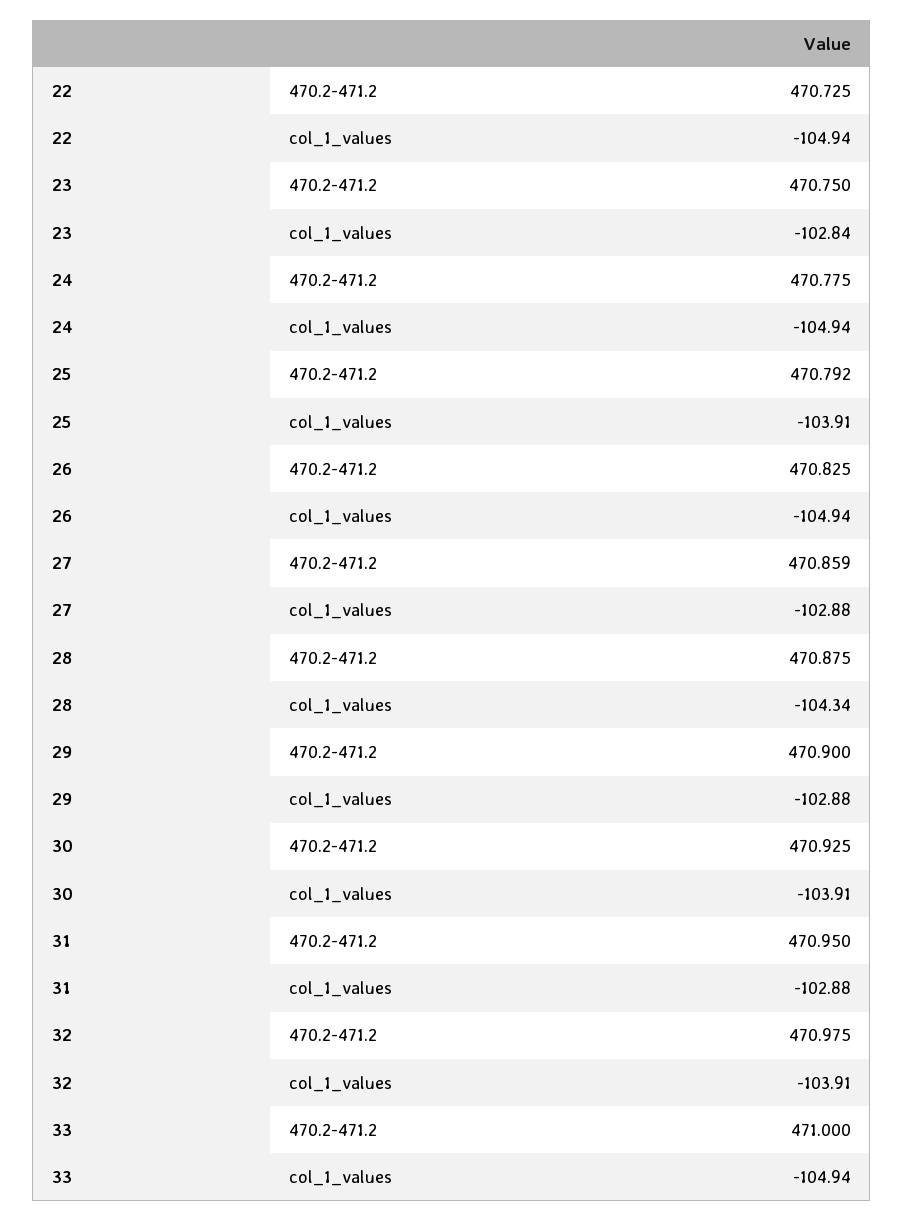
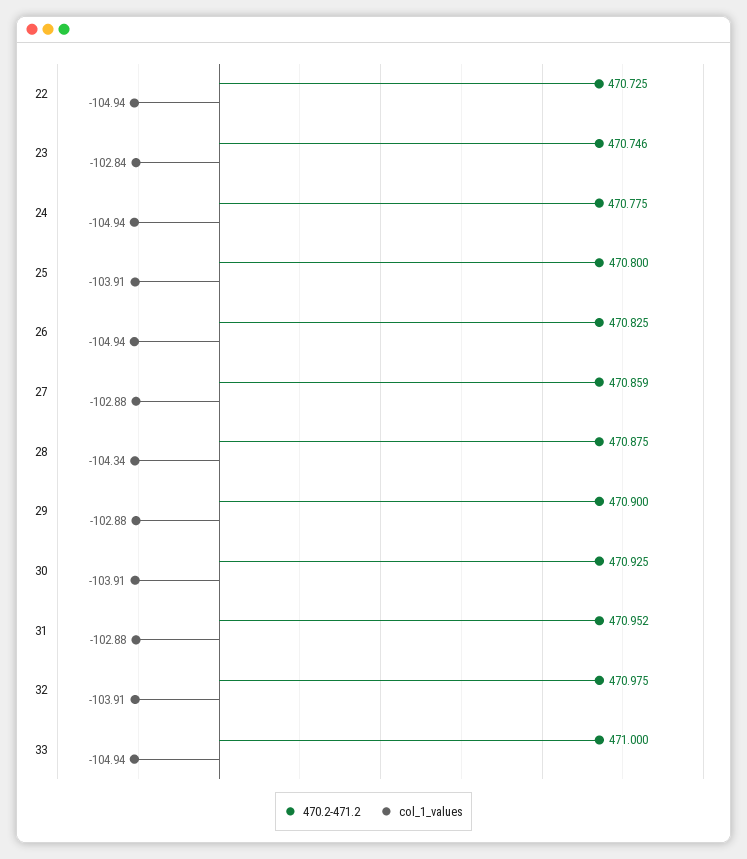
  {
    "470.2-471.2": {
      "22": 470.725,
-     "23": 470.75,
+     "23": 470.746,
      "24": 470.775,
-     "25": 470.792,
+     "25": 470.8,
      "26": 470.825,
      "27": 470.859,
      "28": 470.875,
      "29": 470.9,
      "30": 470.925,
-     "31": 470.95,
+     "31": 470.952,
      "32": 470.975,
      "33": 471
    },
    "col_1_values": {
      "22": -104.94,
      "23": -102.84,
      "24": -104.94,
      "25": -103.91,
      "26": -104.94,
      "27": -102.88,
      "28": -104.34,
      "29": -102.88,
      "30": -103.91,
      "31": -102.88,
      "32": -103.91,
      "33": -104.94
    }
  }

